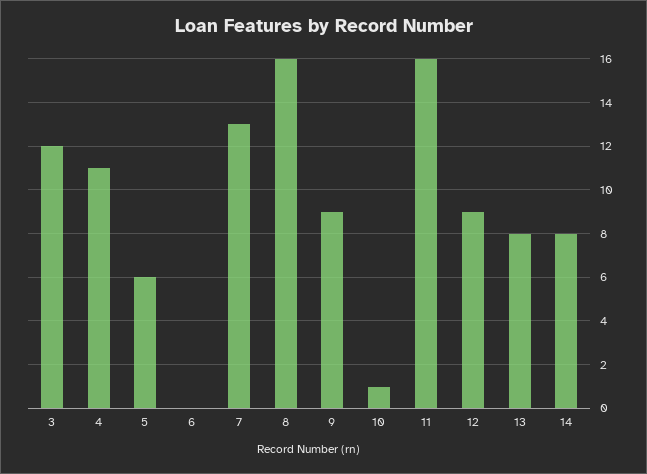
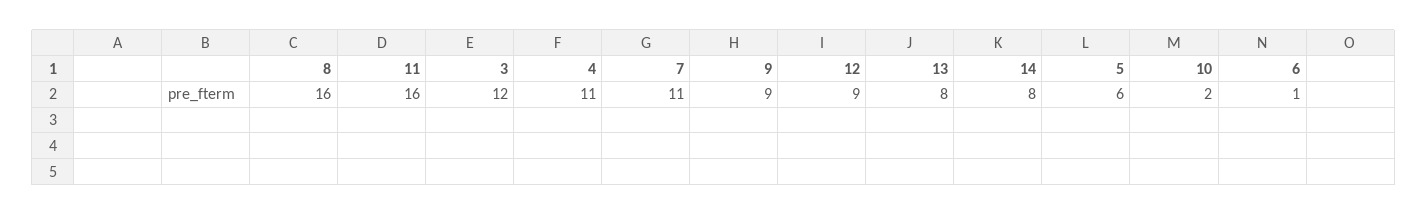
  {
    "3": 12,
    "4": 11,
    "5": 6,
-   "6": 0,
+   "6": 1,
-   "7": 13,
+   "7": 11,
    "8": 16,
    "9": 9,
-   "10": 1,
+   "10": 2,
    "11": 16,
    "12": 9,
    "13": 8,
    "14": 8
  }

